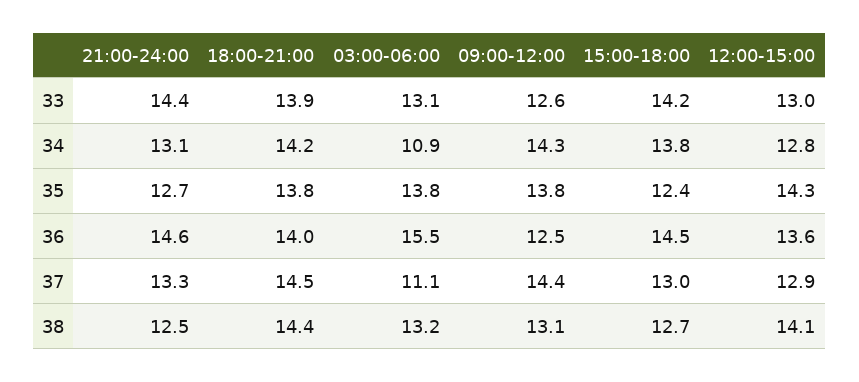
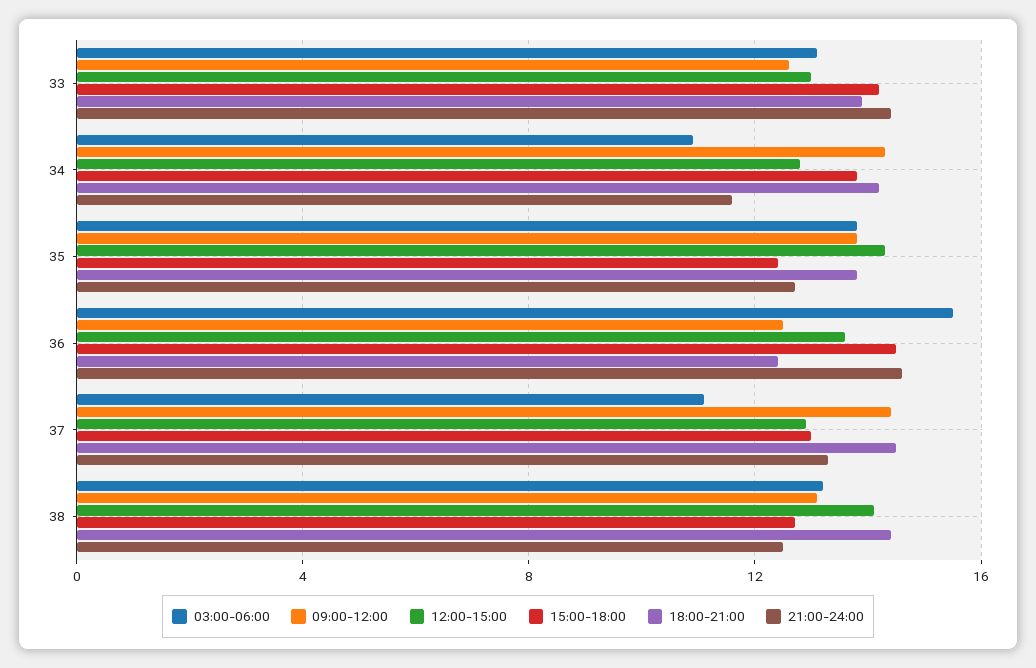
  {
    "21:00-24:00": {
      "33": 14.4,
-     "34": 13.1,
+     "34": 11.5,
      "35": 12.7,
      "36": 14.6,
      "37": 13.3,
      "38": 12.5
    },
    "18:00-21:00": {
      "33": 13.9,
      "34": 14.2,
      "35": 13.8,
-     "36": 14,
+     "36": 12.5,
      "37": 14.5,
      "38": 14.4
    },
    "03:00-06:00": {
      "33": 13.1,
      "34": 10.9,
      "35": 13.8,
      "36": 15.5,
      "37": 11.1,
      "38": 13.2
    },
    "09:00-12:00": {
      "33": 12.6,
      "34": 14.3,
      "35": 13.8,
      "36": 12.5,
      "37": 14.4,
      "38": 13.1
    },
    "15:00-18:00": {
      "33": 14.2,
      "34": 13.8,
      "35": 12.4,
      "36": 14.5,
      "37": 13,
      "38": 12.7
    },
    "12:00-15:00": {
      "33": 13,
      "34": 12.8,
      "35": 14.3,
      "36": 13.6,
      "37": 12.9,
      "38": 14.1
    }
  }

